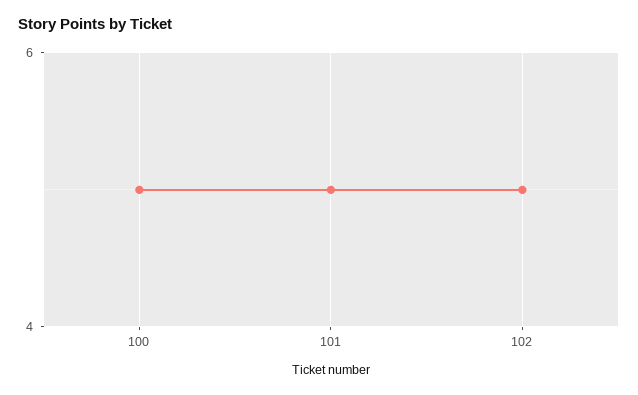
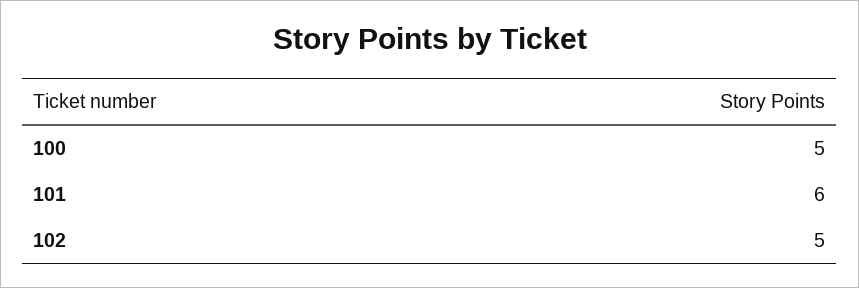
  {
    "100": 5,
-   "101": 5,
+   "101": 6,
    "102": 5
  }

